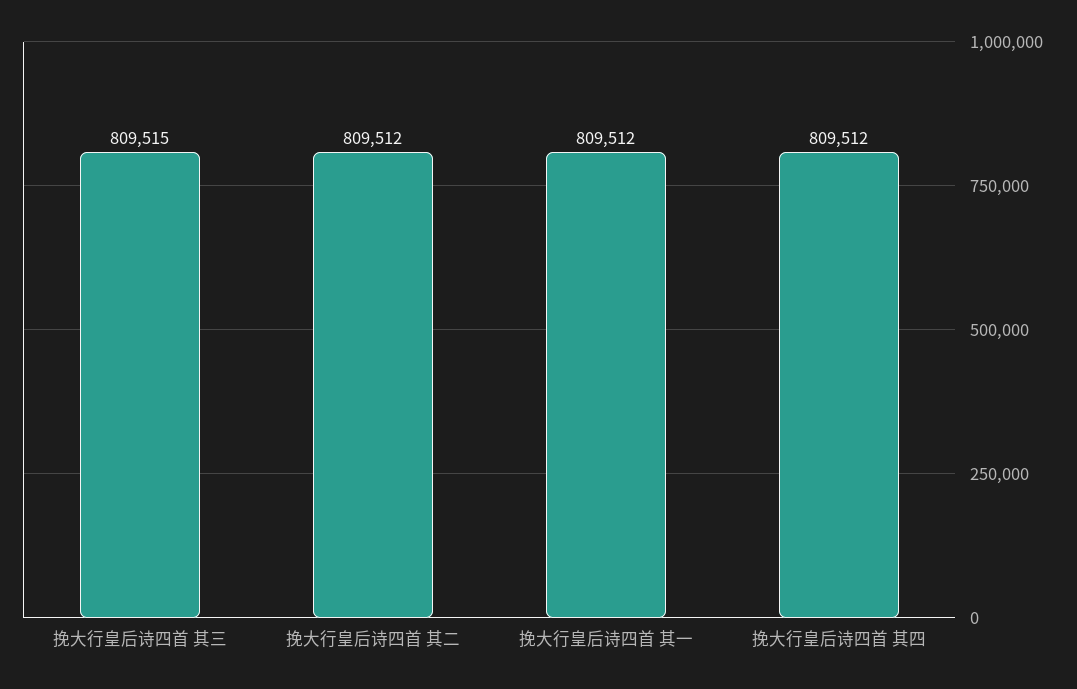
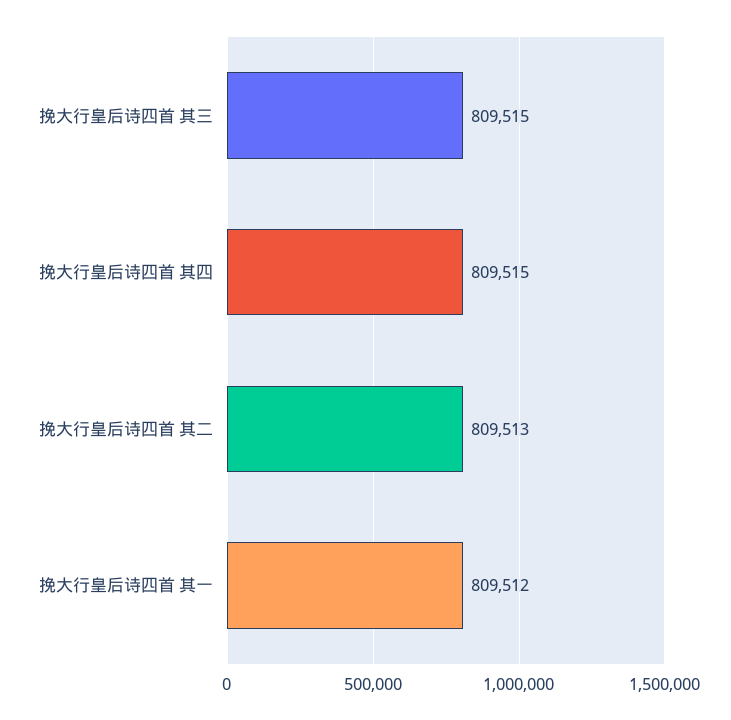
  {
    "挽大行皇后诗四首 其三": 809515,
-   "挽大行皇后诗四首 其二": 809512,
+   "挽大行皇后诗四首 其二": 809513,
    "挽大行皇后诗四首 其一": 809512,
-   "挽大行皇后诗四首 其四": 809512
+   "挽大行皇后诗四首 其四": 809515
  }

